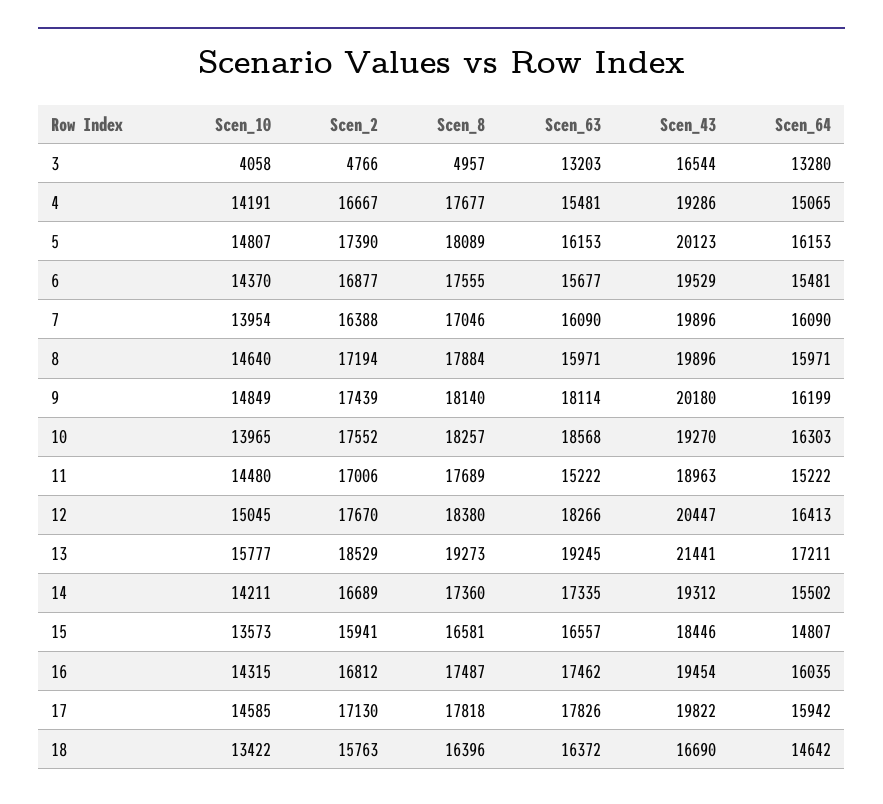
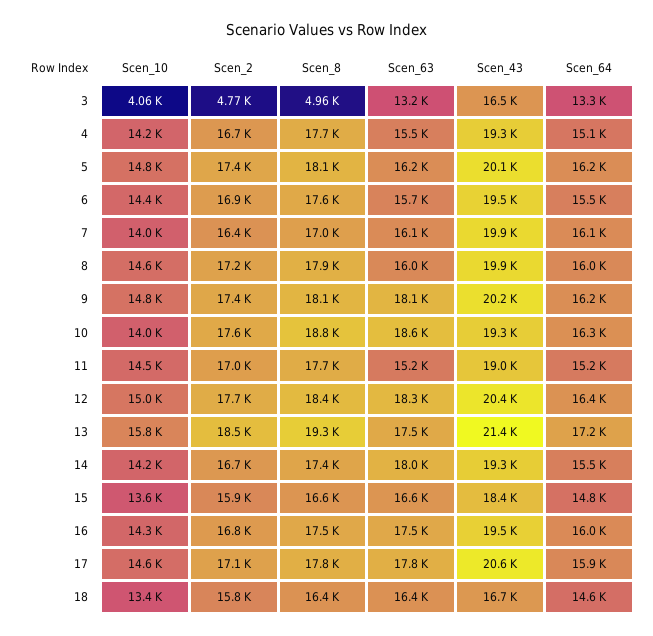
  {
    "Scen_10": {
      "3": 4058,
      "4": 14191,
      "5": 14807,
      "6": 14370,
      "7": 13954,
      "8": 14640,
      "9": 14849,
      "10": 13965,
      "11": 14480,
      "12": 15045,
      "13": 15777,
      "14": 14211,
      "15": 13573,
      "16": 14315,
      "17": 14585,
      "18": 13422
    },
    "Scen_2": {
      "3": 4766,
      "4": 16667,
      "5": 17390,
      "6": 16877,
      "7": 16388,
      "8": 17194,
      "9": 17439,
      "10": 17552,
      "11": 17006,
      "12": 17670,
      "13": 18529,
      "14": 16689,
      "15": 15941,
      "16": 16812,
      "17": 17130,
      "18": 15763
    },
    "Scen_8": {
      "3": 4957,
      "4": 17677,
      "5": 18089,
      "6": 17555,
      "7": 17046,
      "8": 17884,
      "9": 18140,
-     "10": 18257,
+     "10": 18800,
      "11": 17689,
      "12": 18380,
      "13": 19273,
      "14": 17360,
      "15": 16581,
      "16": 17487,
      "17": 17818,
      "18": 16396
    },
    "Scen_63": {
      "3": 13203,
      "4": 15481,
      "5": 16153,
      "6": 15677,
      "7": 16090,
      "8": 15971,
      "9": 18114,
      "10": 18568,
      "11": 15222,
      "12": 18266,
-     "13": 19245,
+     "13": 17500,
-     "14": 17335,
+     "14": 18000,
      "15": 16557,
      "16": 17462,
      "17": 17826,
      "18": 16372
    },
    "Scen_43": {
      "3": 16544,
      "4": 19286,
      "5": 20123,
      "6": 19529,
      "7": 19896,
      "8": 19896,
      "9": 20180,
      "10": 19270,
      "11": 18963,
      "12": 20447,
      "13": 21441,
      "14": 19312,
      "15": 18446,
      "16": 19454,
-     "17": 19822,
+     "17": 20600,
      "18": 16690
    },
    "Scen_64": {
      "3": 13280,
      "4": 15065,
      "5": 16153,
      "6": 15481,
      "7": 16090,
      "8": 15971,
      "9": 16199,
      "10": 16303,
      "11": 15222,
      "12": 16413,
      "13": 17211,
      "14": 15502,
      "15": 14807,
      "16": 16035,
      "17": 15942,
      "18": 14642
    }
  }

